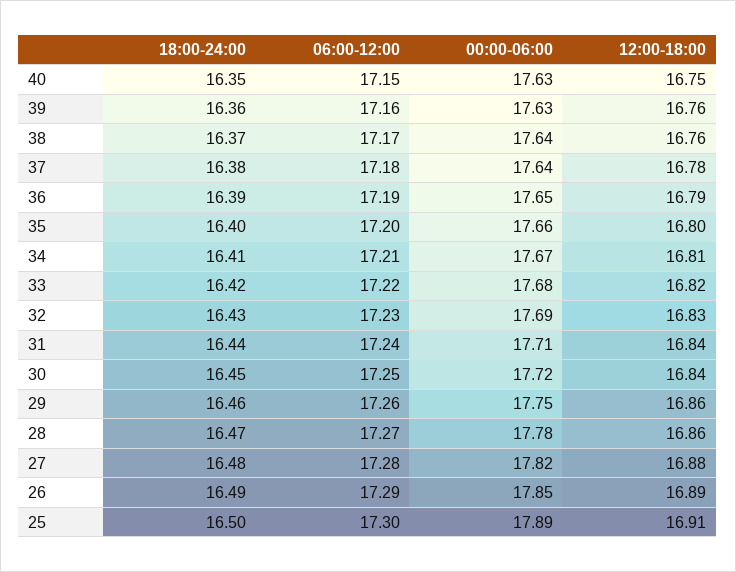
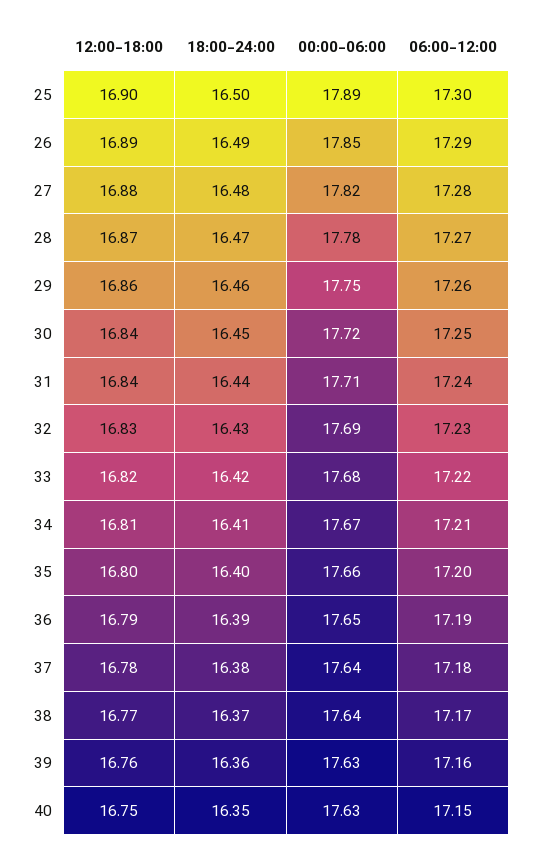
  {
    "18:00-24:00": {
      "40": 16.35,
      "39": 16.36,
      "38": 16.37,
      "37": 16.38,
      "36": 16.39,
      "35": 16.4,
      "34": 16.41,
      "33": 16.42,
      "32": 16.43,
      "31": 16.44,
      "30": 16.45,
      "29": 16.46,
      "28": 16.47,
      "27": 16.48,
      "26": 16.49,
      "25": 16.5
    },
    "06:00-12:00": {
      "40": 17.15,
      "39": 17.16,
      "38": 17.17,
      "37": 17.18,
      "36": 17.19,
      "35": 17.2,
      "34": 17.21,
      "33": 17.22,
      "32": 17.23,
      "31": 17.24,
      "30": 17.25,
      "29": 17.26,
      "28": 17.27,
      "27": 17.28,
      "26": 17.29,
      "25": 17.3
    },
    "00:00-06:00": {
      "40": 17.63,
      "39": 17.63,
      "38": 17.64,
      "37": 17.64,
      "36": 17.65,
      "35": 17.66,
      "34": 17.67,
      "33": 17.68,
      "32": 17.69,
      "31": 17.71,
      "30": 17.72,
      "29": 17.75,
      "28": 17.78,
      "27": 17.82,
      "26": 17.85,
      "25": 17.89
    },
    "12:00-18:00": {
      "40": 16.75,
      "39": 16.76,
-     "38": 16.76,
+     "38": 16.77,
      "37": 16.78,
      "36": 16.79,
      "35": 16.8,
      "34": 16.81,
      "33": 16.82,
      "32": 16.83,
      "31": 16.84,
      "30": 16.84,
      "29": 16.86,
-     "28": 16.86,
+     "28": 16.87,
      "27": 16.88,
      "26": 16.89,
-     "25": 16.91
+     "25": 16.9
    }
  }

